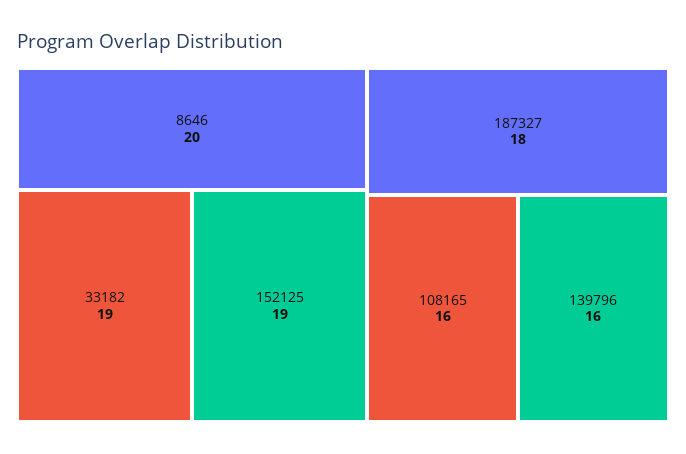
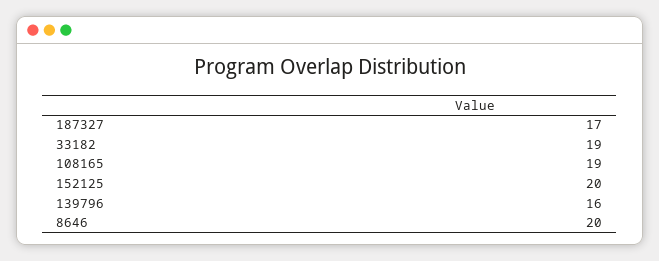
  {
    "8646": 20,
    "33182": 19,
-   "152125": 19,
+   "152125": 20,
-   "187327": 18,
+   "187327": 17,
-   "108165": 16,
+   "108165": 19,
    "139796": 16
  }

